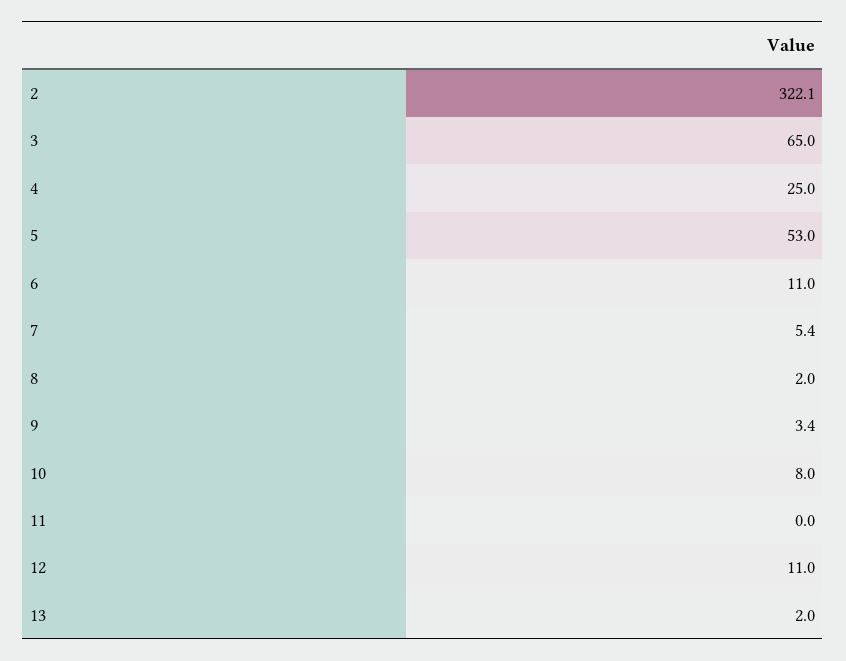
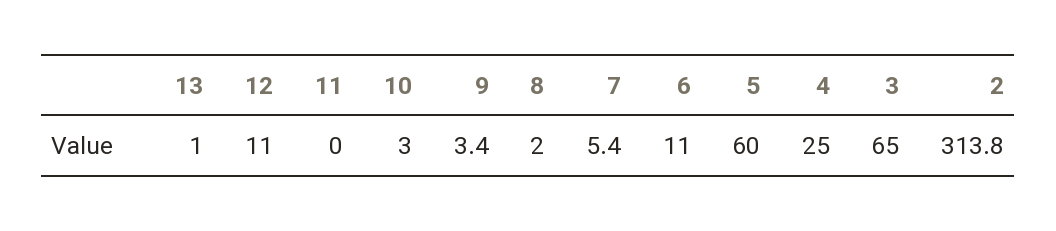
  {
-   "2": 322.1,
+   "2": 313.8,
    "3": 65,
    "4": 25,
-   "5": 53,
+   "5": 60,
    "6": 11,
    "7": 5.4,
    "8": 2,
    "9": 3.4,
-   "10": 8,
+   "10": 3,
    "11": 0,
    "12": 11,
-   "13": 2
+   "13": 1
  }

